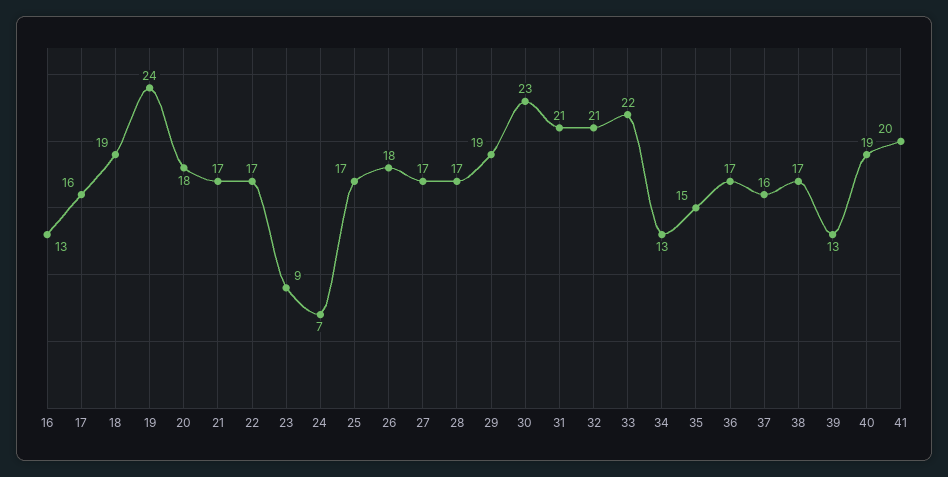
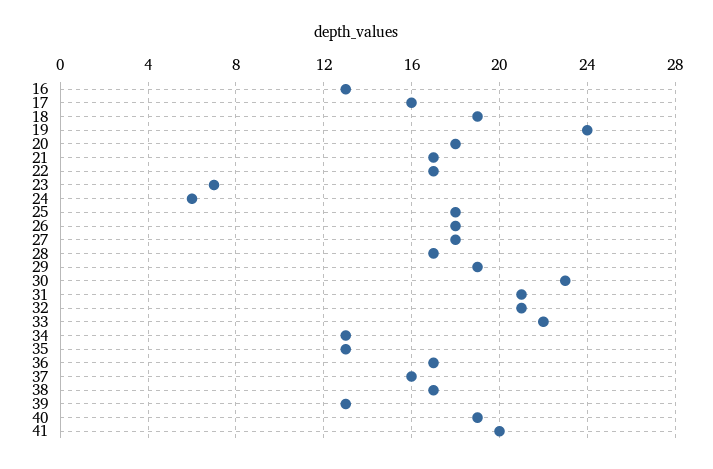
  {
    "16": 13,
    "17": 16,
    "18": 19,
    "19": 24,
    "20": 18,
    "21": 17,
    "22": 17,
-   "23": 9,
+   "23": 7,
-   "24": 7,
+   "24": 6,
-   "25": 17,
+   "25": 18,
    "26": 18,
-   "27": 17,
+   "27": 18,
    "28": 17,
    "29": 19,
    "30": 23,
    "31": 21,
    "32": 21,
    "33": 22,
    "34": 13,
-   "35": 15,
+   "35": 13,
    "36": 17,
    "37": 16,
    "38": 17,
    "39": 13,
    "40": 19,
    "41": 20
  }

